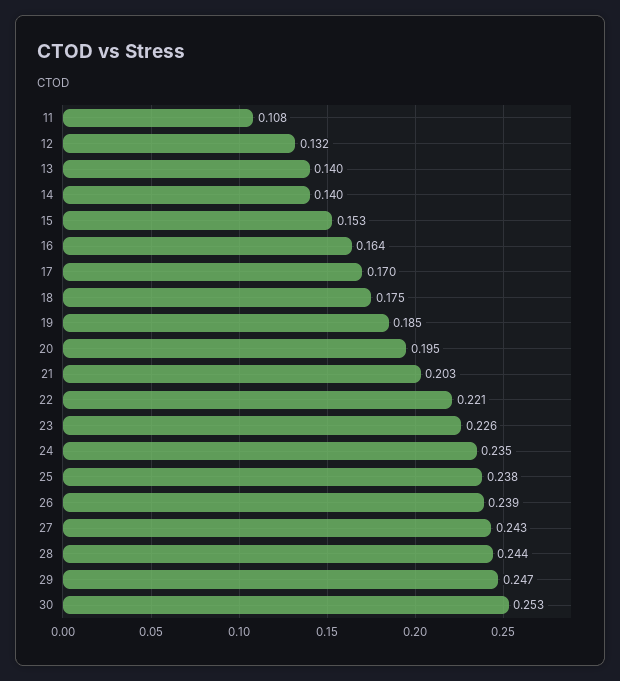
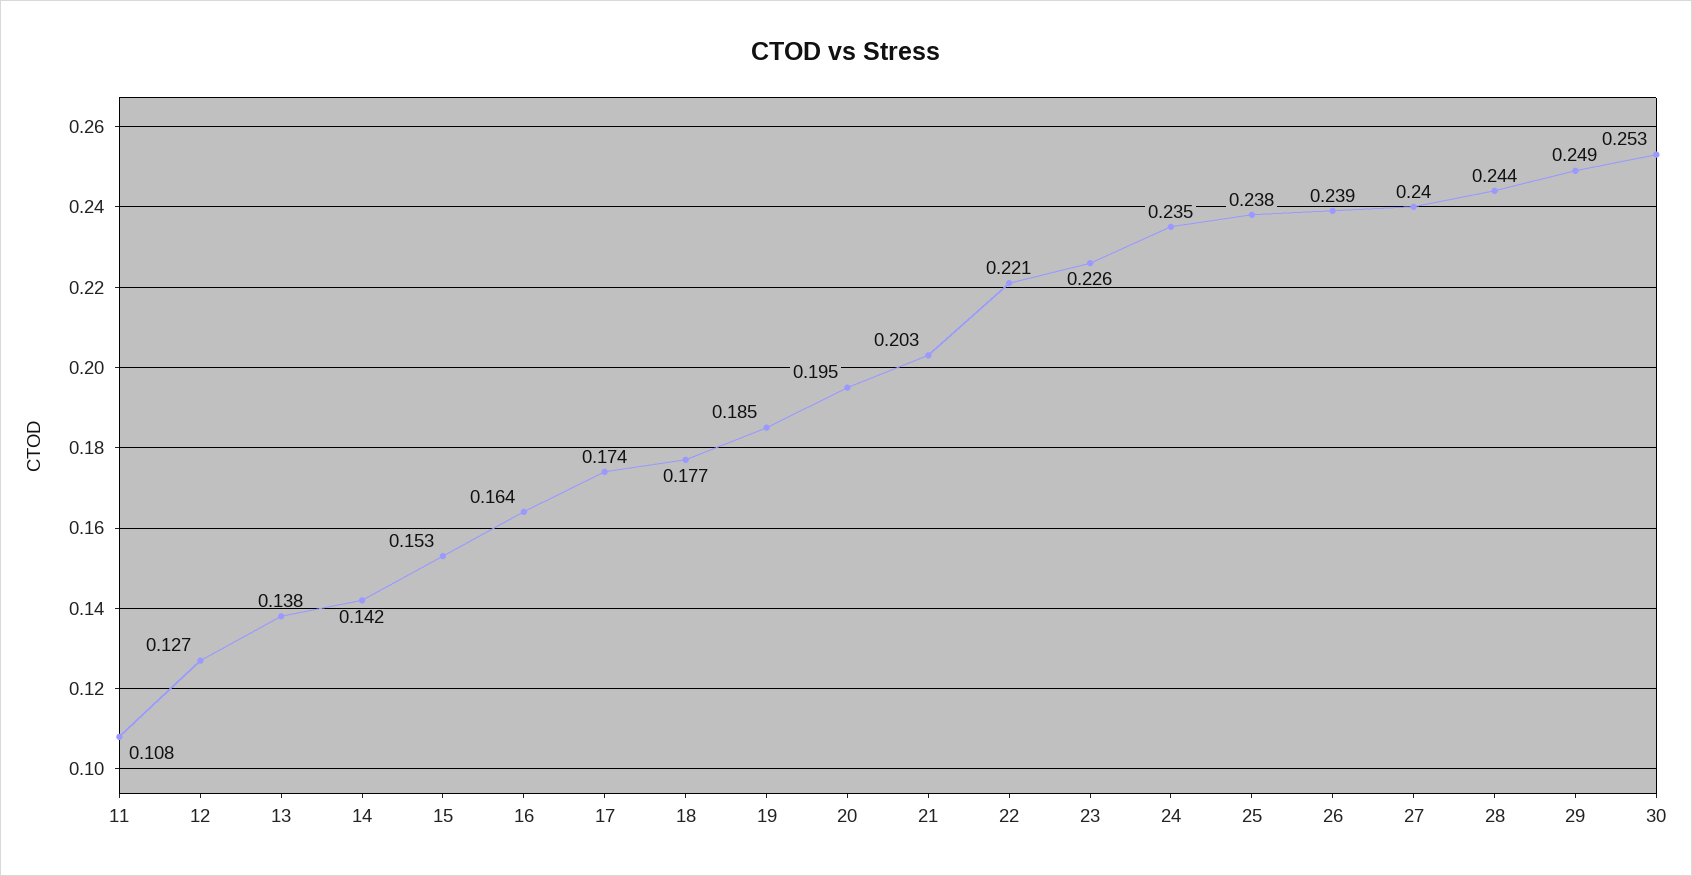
  {
    "11": 0.108,
-   "12": 0.132,
+   "12": 0.127,
-   "13": 0.14,
+   "13": 0.138,
-   "14": 0.14,
+   "14": 0.142,
    "15": 0.153,
    "16": 0.164,
-   "17": 0.17,
+   "17": 0.174,
-   "18": 0.175,
+   "18": 0.177,
    "19": 0.185,
    "20": 0.195,
    "21": 0.203,
    "22": 0.221,
    "23": 0.226,
    "24": 0.235,
    "25": 0.238,
    "26": 0.239,
-   "27": 0.243,
+   "27": 0.24,
    "28": 0.244,
-   "29": 0.247,
+   "29": 0.249,
    "30": 0.253
  }

